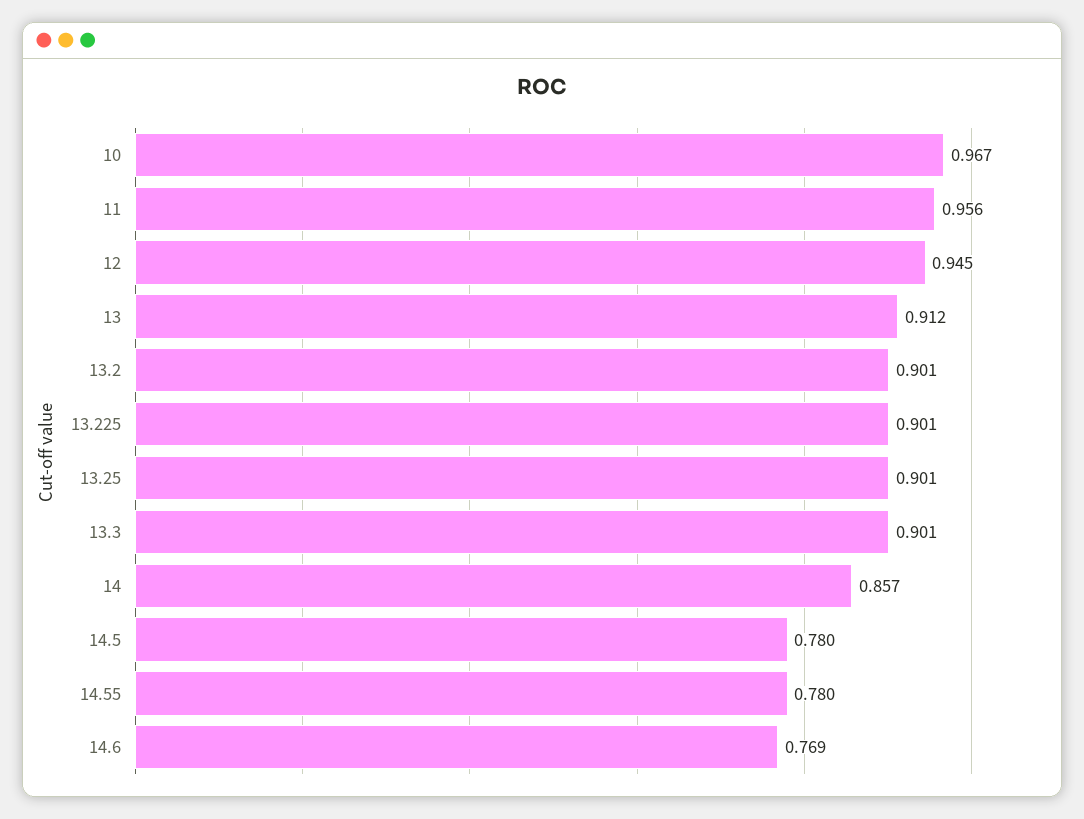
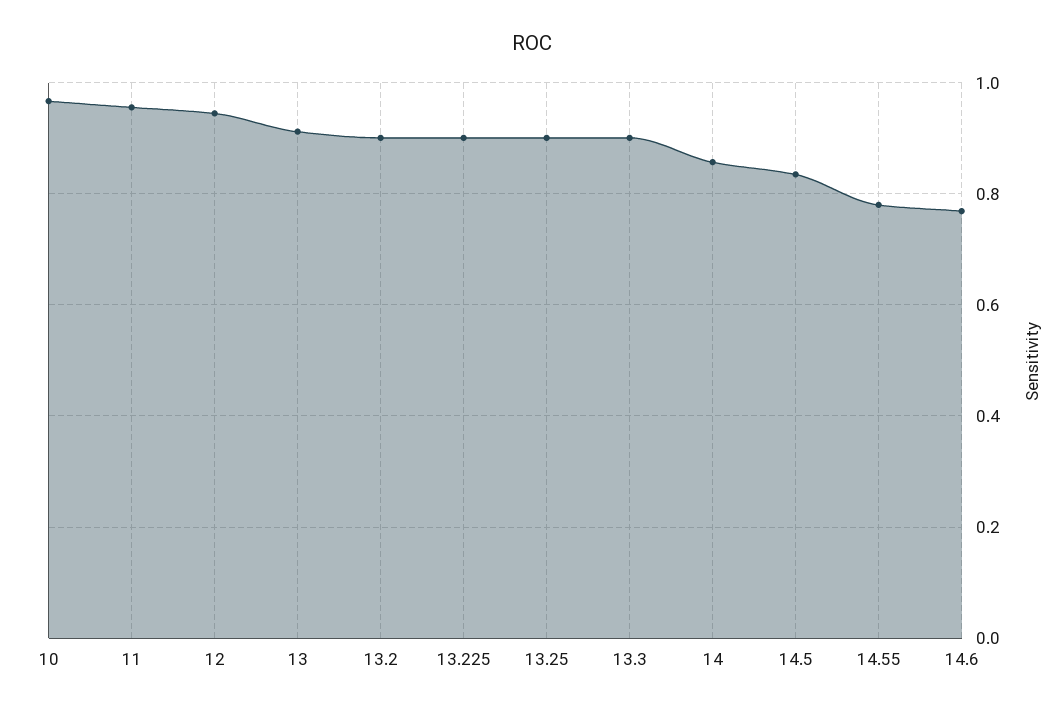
  {
    "10": 0.967,
    "11": 0.956,
    "12": 0.945,
    "13": 0.912,
    "13.2": 0.901,
    "13.225": 0.901,
    "13.25": 0.901,
    "13.3": 0.901,
    "14": 0.857,
-   "14.5": 0.78,
+   "14.5": 0.84,
    "14.55": 0.78,
    "14.6": 0.769
  }

